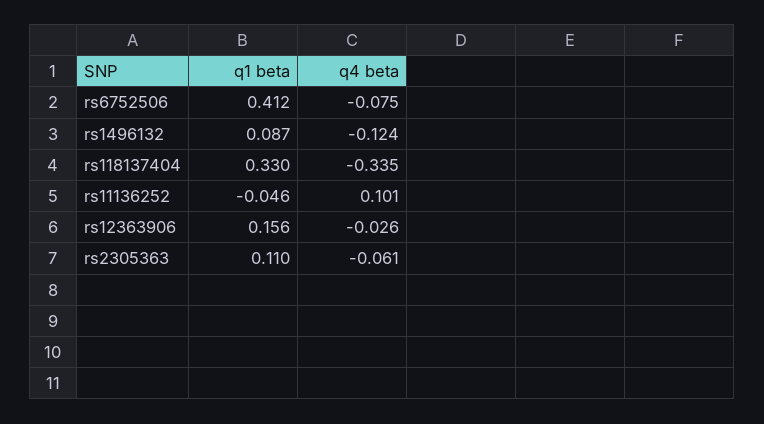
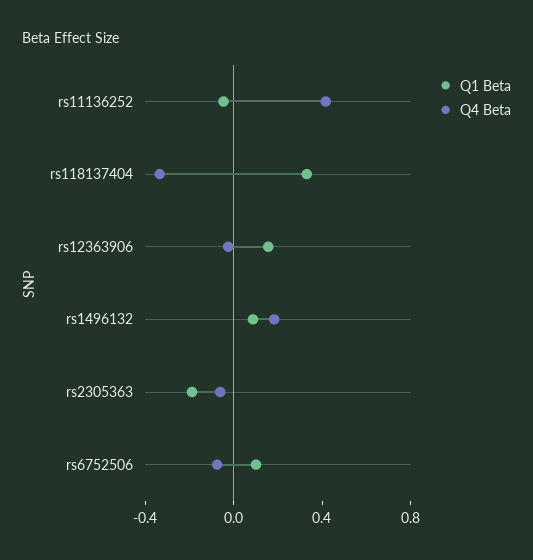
  {
    "q1 beta": {
-     "rs6752506": 0.412,
+     "rs6752506": 0.1,
      "rs1496132": 0.087,
      "rs118137404": 0.33,
      "rs11136252": -0.046,
      "rs12363906": 0.156,
-     "rs2305363": 0.11
+     "rs2305363": -0.2
    },
    "q4 beta": {
      "rs6752506": -0.075,
-     "rs1496132": -0.124,
+     "rs1496132": 0.2,
      "rs118137404": -0.335,
-     "rs11136252": 0.101,
+     "rs11136252": 0.4,
      "rs12363906": -0.026,
      "rs2305363": -0.061
    }
  }

